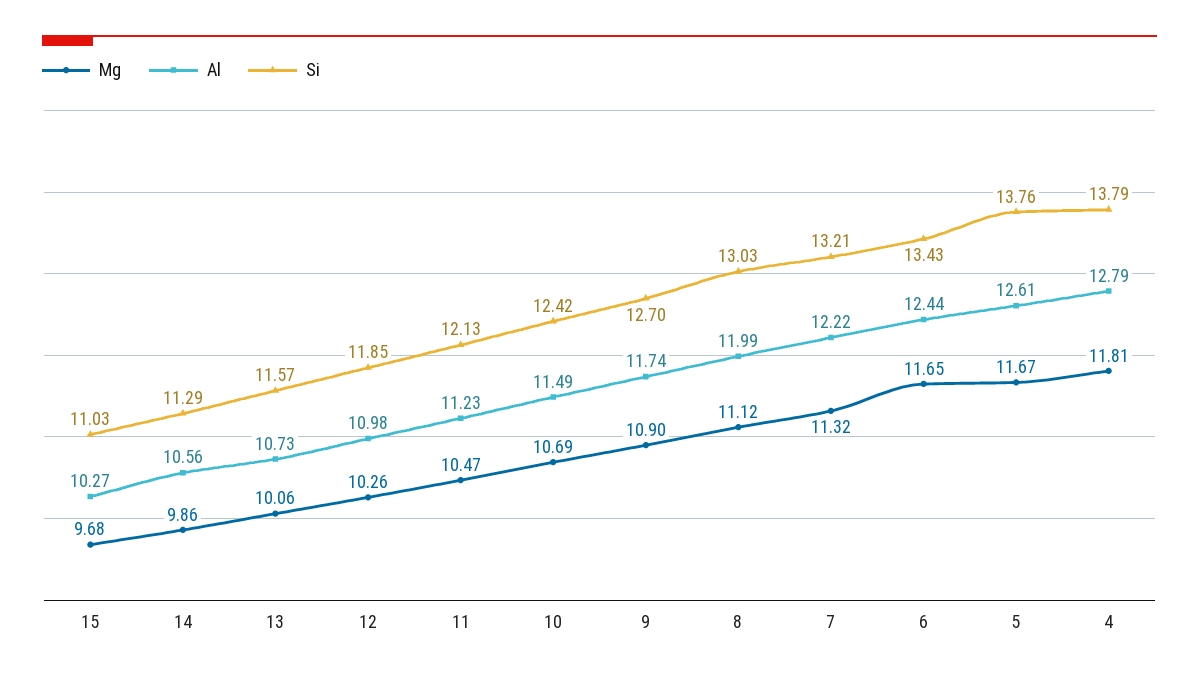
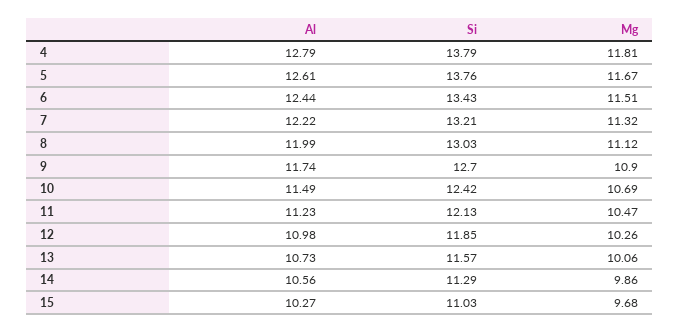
  {
    "Mg": {
      "15": 9.68,
      "14": 9.86,
      "13": 10.06,
      "12": 10.26,
      "11": 10.47,
      "10": 10.69,
      "9": 10.9,
      "8": 11.12,
      "7": 11.32,
-     "6": 11.65,
+     "6": 11.51,
      "5": 11.67,
      "4": 11.81
    },
    "Al": {
      "15": 10.27,
      "14": 10.56,
      "13": 10.73,
      "12": 10.98,
      "11": 11.23,
      "10": 11.49,
      "9": 11.74,
      "8": 11.99,
      "7": 12.22,
      "6": 12.44,
      "5": 12.61,
      "4": 12.79
    },
    "Si": {
      "15": 11.03,
      "14": 11.29,
      "13": 11.57,
      "12": 11.85,
      "11": 12.13,
      "10": 12.42,
      "9": 12.7,
      "8": 13.03,
      "7": 13.21,
      "6": 13.43,
      "5": 13.76,
      "4": 13.79
    }
  }

